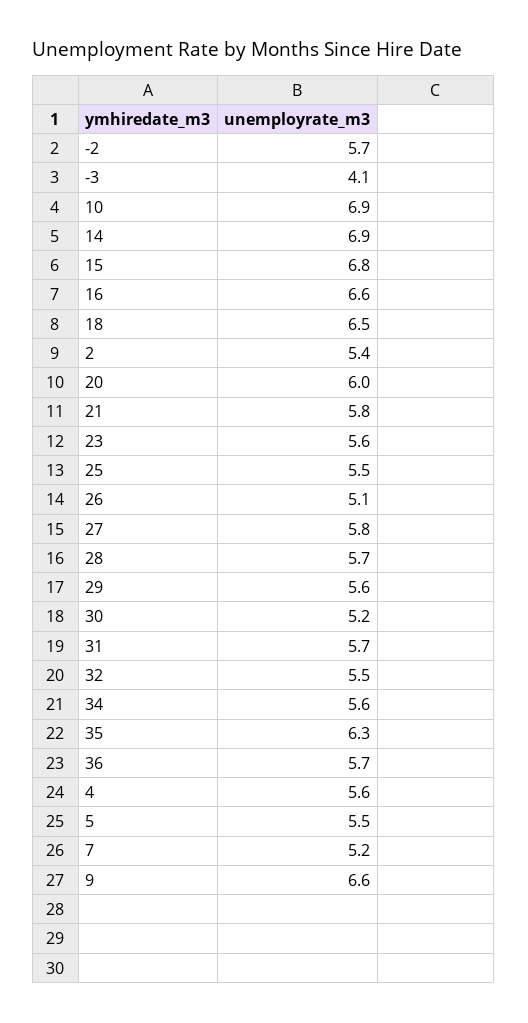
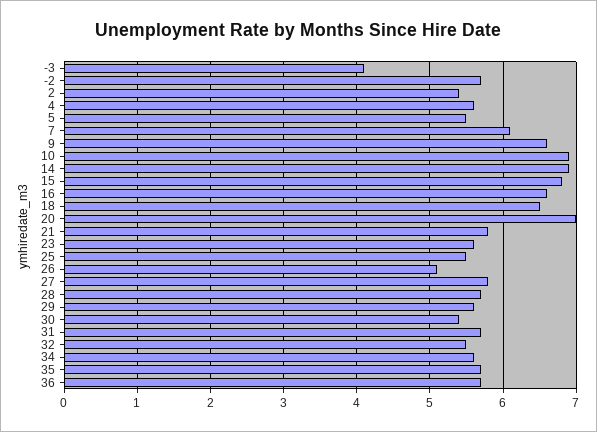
  {
    "-2": 5.7,
    "-3": 4.1,
    "10": 6.9,
    "14": 6.9,
    "15": 6.8,
    "16": 6.6,
    "18": 6.5,
    "2": 5.4,
-   "20": 6,
+   "20": 7,
    "21": 5.8,
    "23": 5.6,
    "25": 5.5,
    "26": 5.1,
    "27": 5.8,
    "28": 5.7,
    "29": 5.6,
-   "30": 5.2,
+   "30": 5.4,
    "31": 5.7,
    "32": 5.5,
    "34": 5.6,
-   "35": 6.3,
+   "35": 5.7,
    "36": 5.7,
    "4": 5.6,
    "5": 5.5,
-   "7": 5.2,
+   "7": 6.1,
    "9": 6.6
  }

